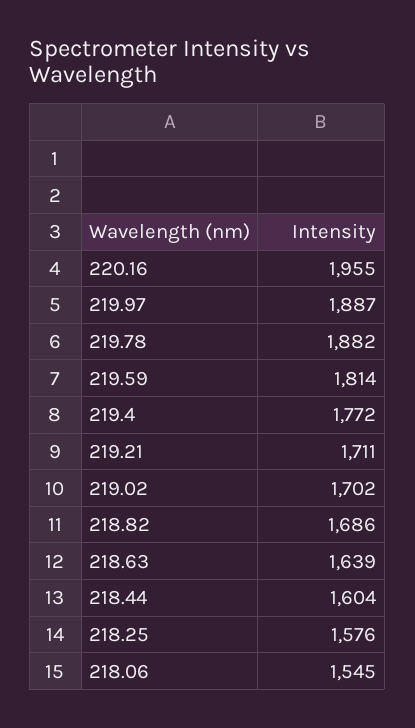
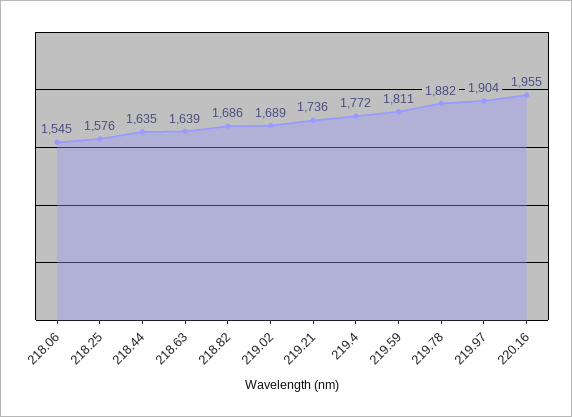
  {
    "220.16": 1955,
-   "219.97": 1887,
+   "219.97": 1904,
    "219.78": 1882,
-   "219.59": 1814,
+   "219.59": 1811,
    "219.4": 1772,
-   "219.21": 1711,
+   "219.21": 1736,
-   "219.02": 1702,
+   "219.02": 1689,
    "218.82": 1686,
    "218.63": 1639,
-   "218.44": 1604,
+   "218.44": 1635,
    "218.25": 1576,
    "218.06": 1545
  }

